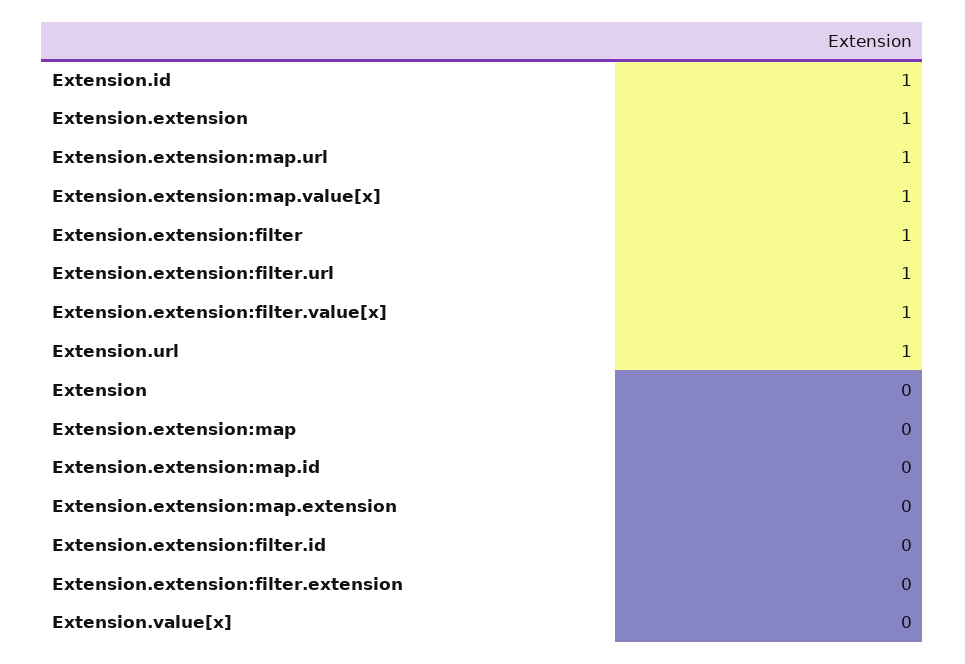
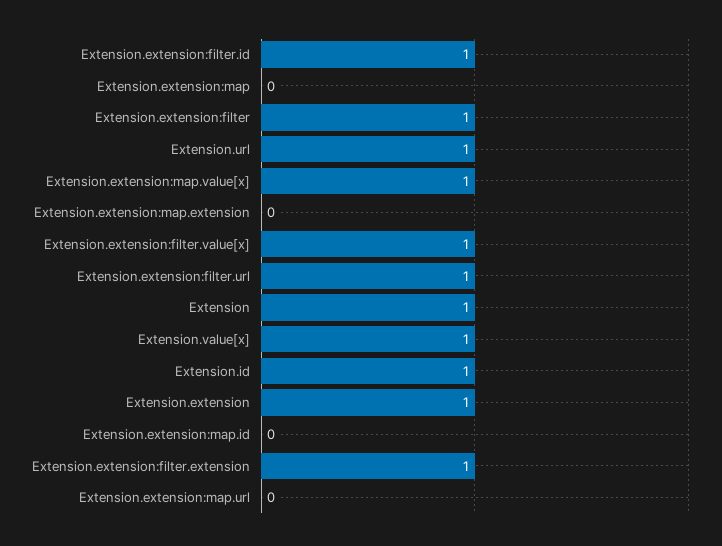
  {
    "Extension.id": 1,
    "Extension.extension": 1,
-   "Extension.extension:map.url": 1,
+   "Extension.extension:map.url": 0,
    "Extension.extension:map.value[x]": 1,
    "Extension.extension:filter": 1,
    "Extension.extension:filter.url": 1,
    "Extension.extension:filter.value[x]": 1,
    "Extension.url": 1,
-   "Extension": 0,
+   "Extension": 1,
    "Extension.extension:map": 0,
    "Extension.extension:map.id": 0,
    "Extension.extension:map.extension": 0,
-   "Extension.extension:filter.id": 0,
+   "Extension.extension:filter.id": 1,
-   "Extension.extension:filter.extension": 0,
+   "Extension.extension:filter.extension": 1,
-   "Extension.value[x]": 0
+   "Extension.value[x]": 1
  }

